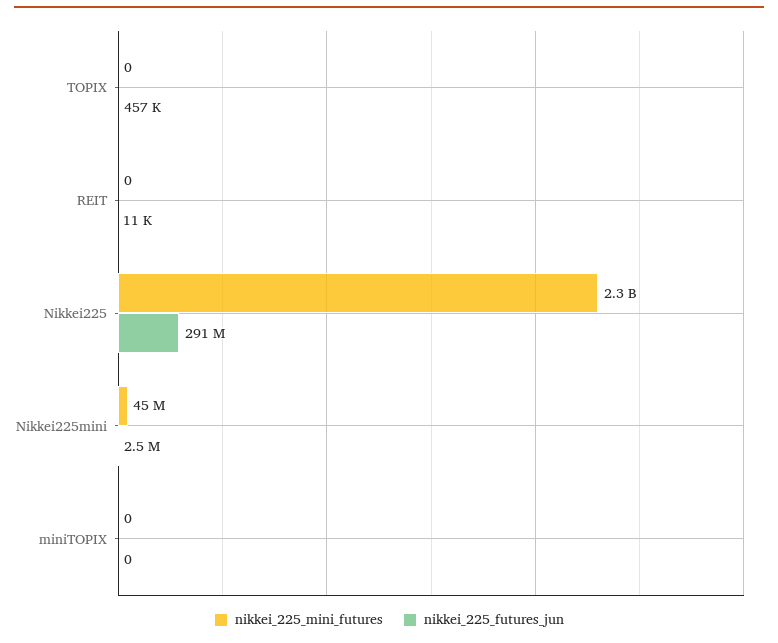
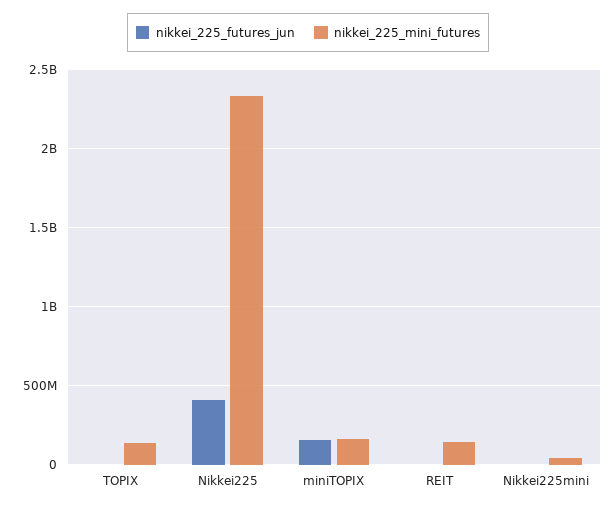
  {
    "nikkei_225_mini_futures": {
-     "TOPIX": 0,
+     "TOPIX": 150000000,
-     "REIT": 0,
+     "REIT": 150000000,
      "Nikkei225": 2300000000,
      "Nikkei225mini": 45000000,
-     "miniTOPIX": 0
+     "miniTOPIX": 150000000
    },
    "nikkei_225_futures_jun": {
      "TOPIX": 457000,
      "REIT": 11000,
-     "Nikkei225": 291000000,
+     "Nikkei225": 400000000,
      "Nikkei225mini": 2500000,
-     "miniTOPIX": 0
+     "miniTOPIX": 150000000
    }
  }

